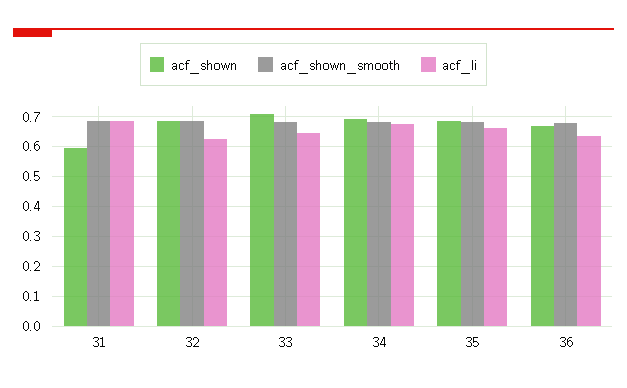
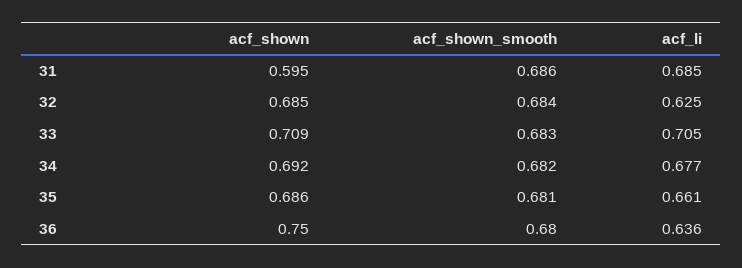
  {
    "acf_shown": {
      "31": 0.595,
      "32": 0.685,
      "33": 0.709,
      "34": 0.692,
      "35": 0.686,
-     "36": 0.675
+     "36": 0.75
    },
    "acf_shown_smooth": {
      "31": 0.686,
      "32": 0.684,
      "33": 0.683,
      "34": 0.682,
      "35": 0.681,
      "36": 0.68
    },
    "acf_li": {
      "31": 0.685,
      "32": 0.625,
-     "33": 0.65,
+     "33": 0.705,
      "34": 0.677,
      "35": 0.661,
      "36": 0.636
    }
  }

